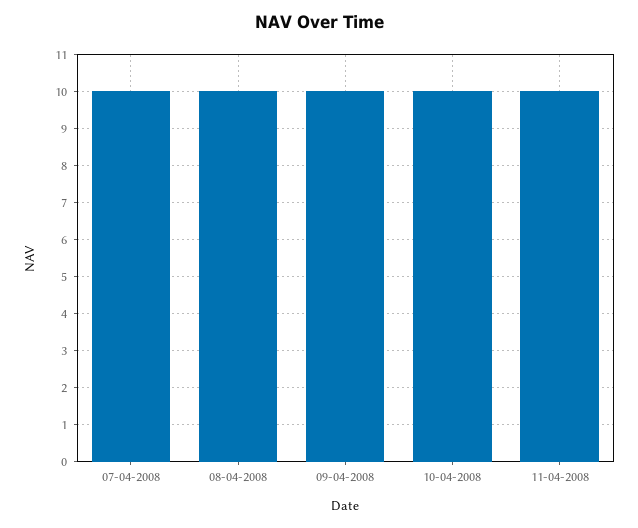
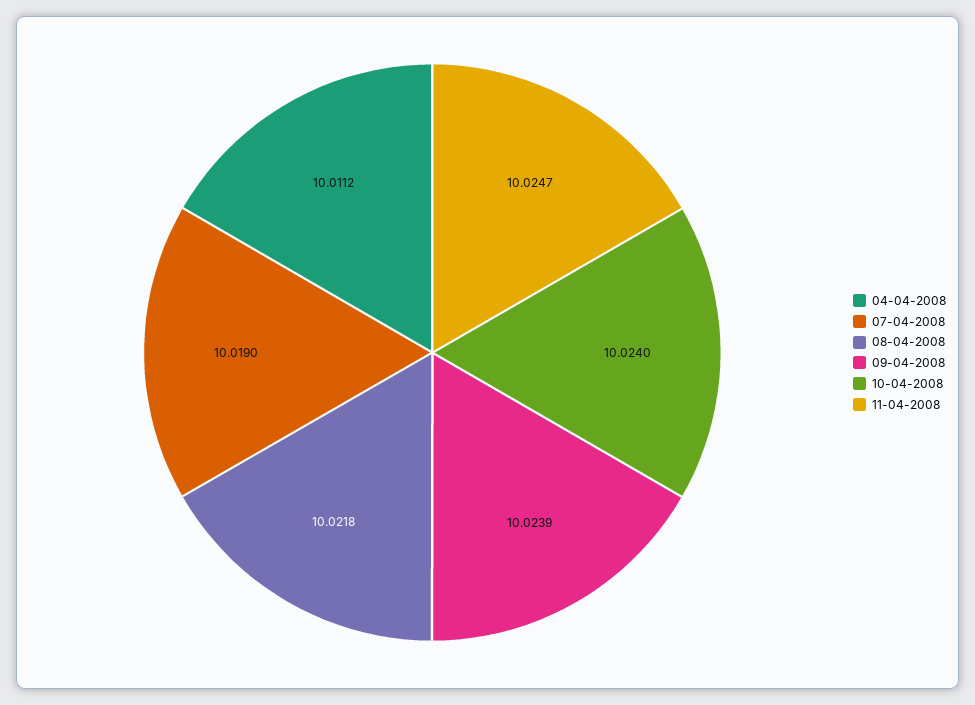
  {
    "07-04-2008": 10.019,
    "08-04-2008": 10.0218,
    "09-04-2008": 10.0239,
    "10-04-2008": 10.024,
-   "11-04-2008": 10.0247
+   "11-04-2008": 10.0247,
+   "04-04-2008": 10.0112
  }

